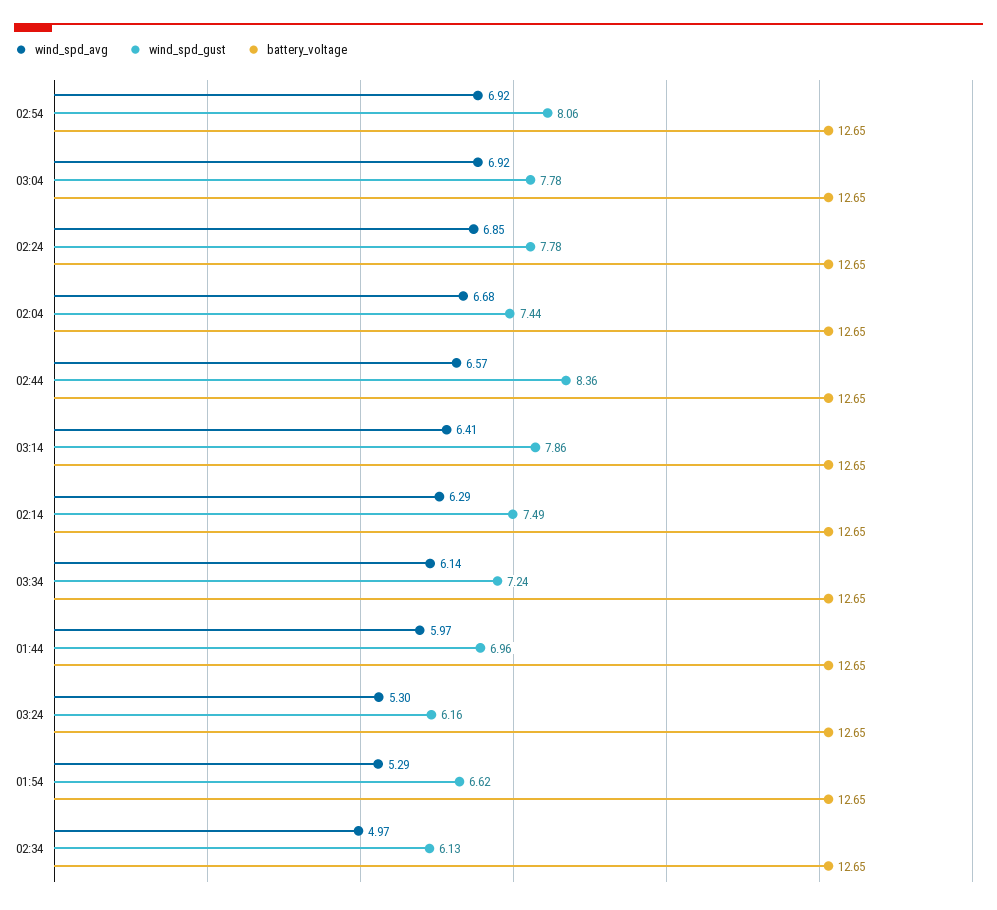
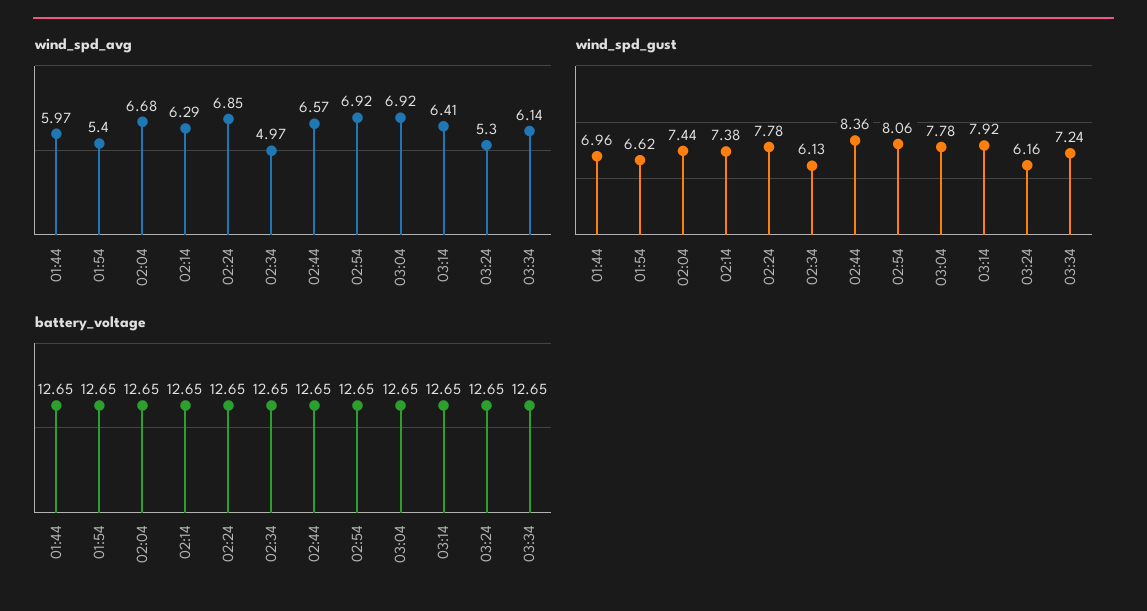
  {
    "wind_spd_avg": {
      "02:54": 6.92,
      "03:04": 6.92,
      "02:24": 6.85,
      "02:04": 6.68,
      "02:44": 6.57,
      "03:14": 6.41,
      "02:14": 6.29,
      "03:34": 6.14,
      "01:44": 5.97,
      "03:24": 5.3,
-     "01:54": 5.29,
+     "01:54": 5.4,
      "02:34": 4.97
    },
    "wind_spd_gust": {
      "02:54": 8.06,
      "03:04": 7.78,
      "02:24": 7.78,
      "02:04": 7.44,
      "02:44": 8.36,
-     "03:14": 7.86,
+     "03:14": 7.92,
-     "02:14": 7.49,
+     "02:14": 7.38,
      "03:34": 7.24,
      "01:44": 6.96,
      "03:24": 6.16,
      "01:54": 6.62,
      "02:34": 6.13
    },
    "battery_voltage": {
      "02:54": 12.65,
      "03:04": 12.65,
      "02:24": 12.65,
      "02:04": 12.65,
      "02:44": 12.65,
      "03:14": 12.65,
      "02:14": 12.65,
      "03:34": 12.65,
      "01:44": 12.65,
      "03:24": 12.65,
      "01:54": 12.65,
      "02:34": 12.65
    }
  }

